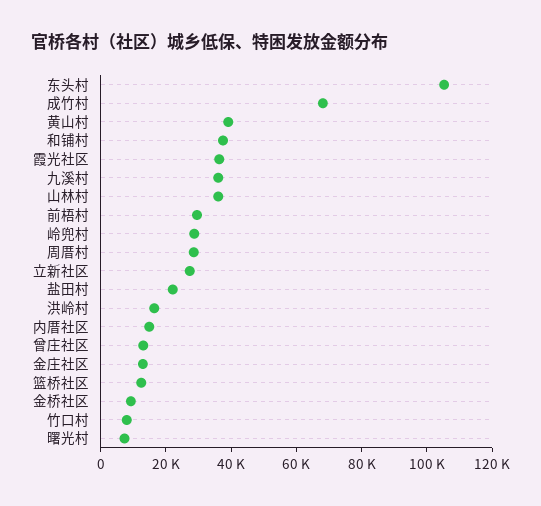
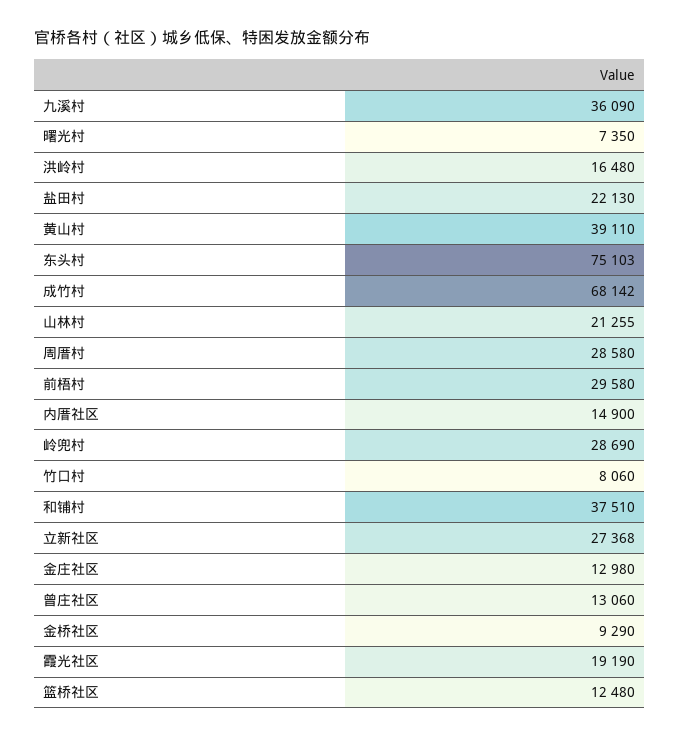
  {
-   "东头村": 105000,
+   "东头村": 75103,
    "成竹村": 68142,
    "黄山村": 39110,
    "和铺村": 37510,
-   "霞光社区": 35000,
+   "霞光社区": 19190,
    "九溪村": 36090,
-   "山林村": 35000,
+   "山林村": 21255,
    "前梧村": 29580,
    "岭兜村": 28690,
    "周厝村": 28580,
    "立新社区": 27368,
    "盐田村": 22130,
    "洪岭村": 16480,
    "内厝社区": 14900,
    "曾庄社区": 13060,
    "金庄社区": 12980,
    "篮桥社区": 12480,
    "金桥社区": 9290,
    "竹口村": 8060,
    "曙光村": 7350
  }

